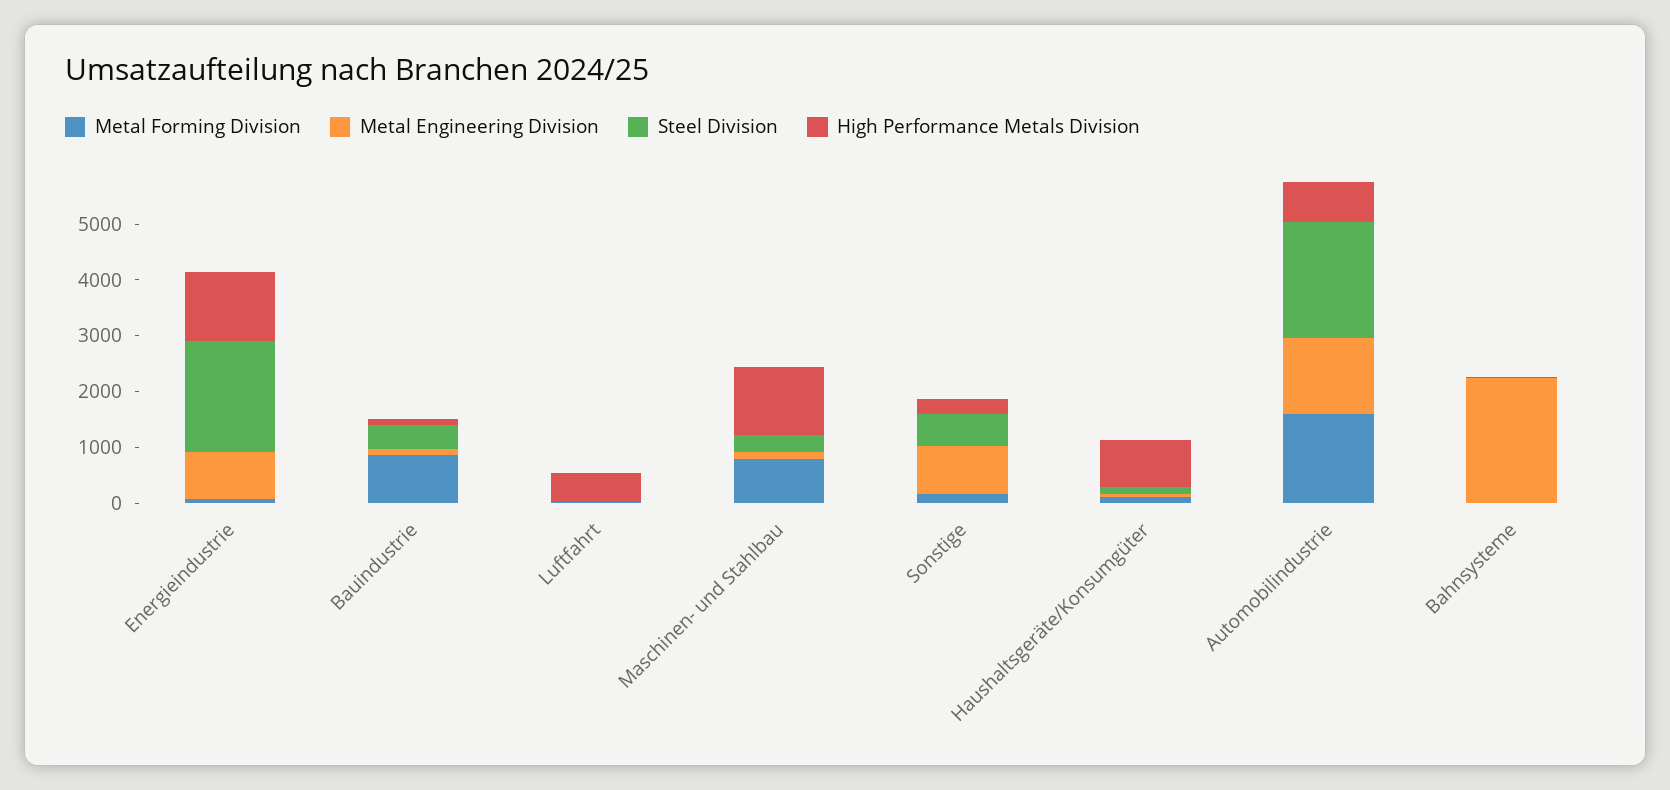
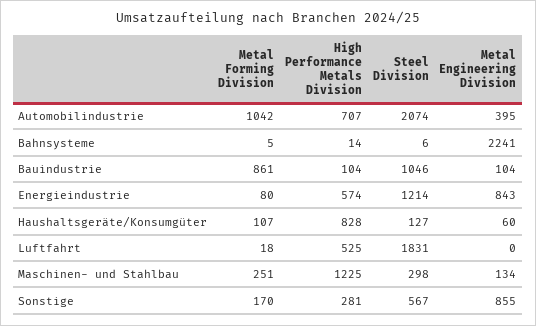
  {
    "Metal Forming Division": {
      "Energieindustrie": 80,
      "Bauindustrie": 861,
      "Luftfahrt": 18,
-     "Maschinen- und Stahlbau": 800,
+     "Maschinen- und Stahlbau": 251,
      "Sonstige": 170,
      "Haushaltsgeräte/Konsumgüter": 107,
-     "Automobilindustrie": 1600,
+     "Automobilindustrie": 1042,
      "Bahnsysteme": 5
    },
    "Metal Engineering Division": {
      "Energieindustrie": 843,
      "Bauindustrie": 104,
      "Luftfahrt": 0,
      "Maschinen- und Stahlbau": 134,
      "Sonstige": 855,
      "Haushaltsgeräte/Konsumgüter": 60,
-     "Automobilindustrie": 1400,
+     "Automobilindustrie": 395,
      "Bahnsysteme": 2241
    },
    "Steel Division": {
-     "Energieindustrie": 2000,
+     "Energieindustrie": 1214,
-     "Bauindustrie": 400,
+     "Bauindustrie": 1046,
-     "Luftfahrt": 0,
+     "Luftfahrt": 1831,
      "Maschinen- und Stahlbau": 298,
      "Sonstige": 567,
      "Haushaltsgeräte/Konsumgüter": 127,
      "Automobilindustrie": 2074,
      "Bahnsysteme": 6
    },
    "High Performance Metals Division": {
-     "Energieindustrie": 1200,
+     "Energieindustrie": 574,
      "Bauindustrie": 104,
      "Luftfahrt": 525,
      "Maschinen- und Stahlbau": 1225,
      "Sonstige": 281,
      "Haushaltsgeräte/Konsumgüter": 828,
      "Automobilindustrie": 707,
      "Bahnsysteme": 14
    }
  }

